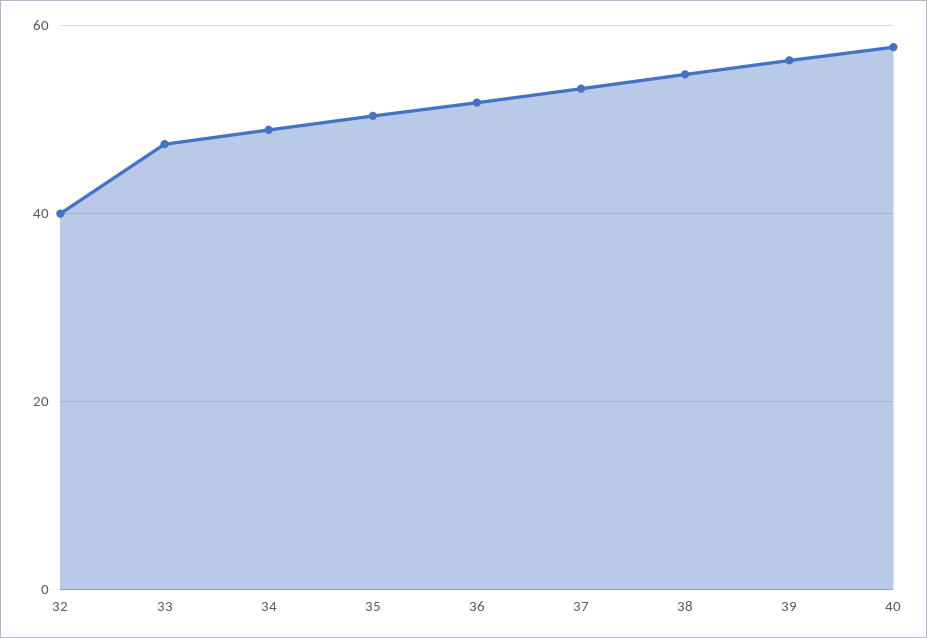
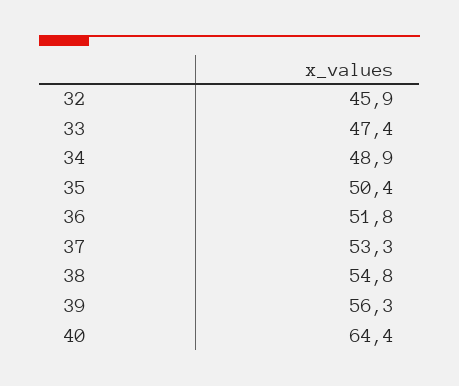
  {
-   "32": 40,
+   "32": 45.9,
    "33": 47.4,
    "34": 48.9,
    "35": 50.4,
    "36": 51.8,
    "37": 53.3,
    "38": 54.8,
    "39": 56.3,
-   "40": 58
+   "40": 64.4
  }

